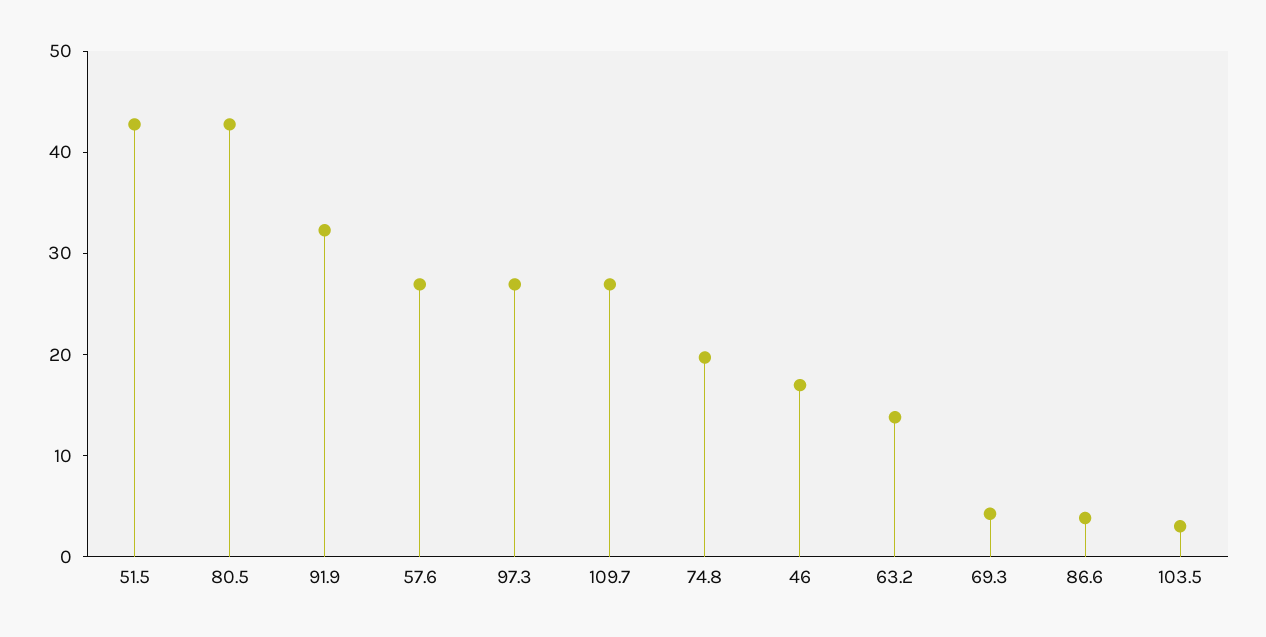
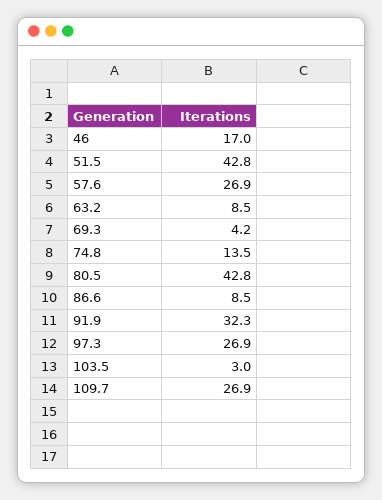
  {
    "51.5": 42.8,
    "80.5": 42.8,
    "91.9": 32.3,
    "57.6": 26.9,
    "97.3": 26.9,
    "109.7": 26.9,
-   "74.8": 20,
+   "74.8": 13.5,
    "46": 17,
-   "63.2": 14,
+   "63.2": 8.5,
    "69.3": 4.2,
-   "86.6": 4,
+   "86.6": 8.5,
    "103.5": 3
  }

